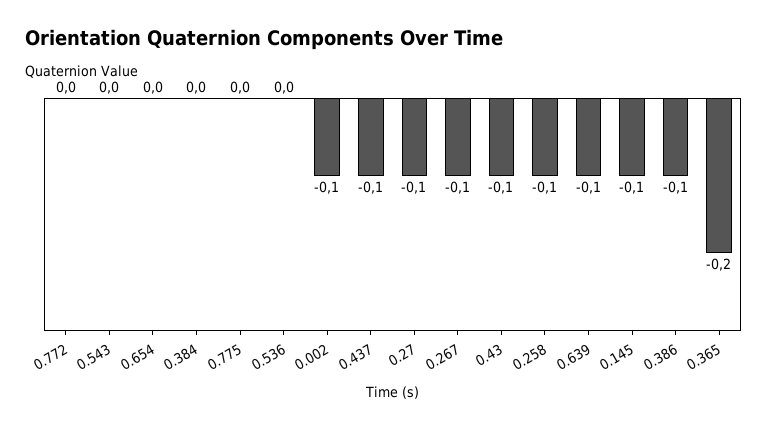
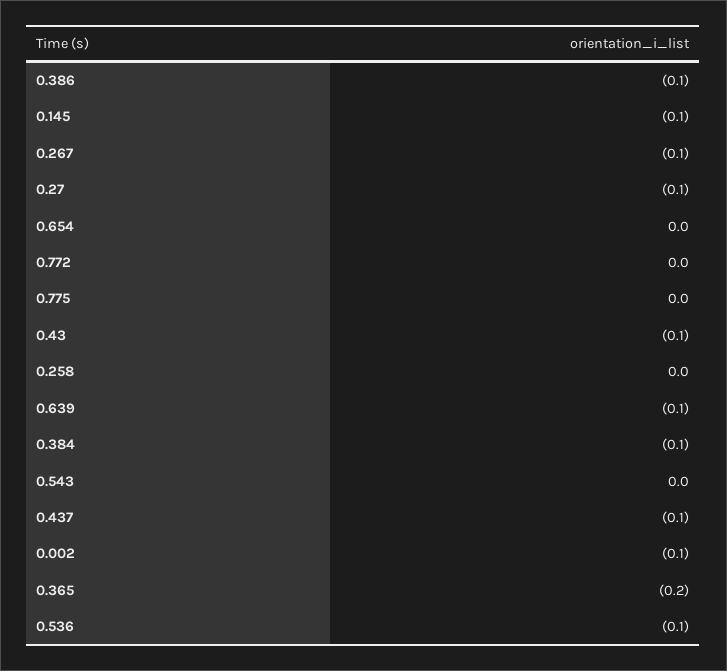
  {
    "0.772": 0,
    "0.543": 0,
    "0.654": 0,
-   "0.384": 0,
+   "0.384": -0.1,
    "0.775": 0,
-   "0.536": 0,
+   "0.536": -0.1,
    "0.002": -0.1,
    "0.437": -0.1,
    "0.27": -0.1,
    "0.267": -0.1,
    "0.43": -0.1,
-   "0.258": -0.1,
+   "0.258": 0,
    "0.639": -0.1,
    "0.145": -0.1,
    "0.386": -0.1,
    "0.365": -0.2
  }

